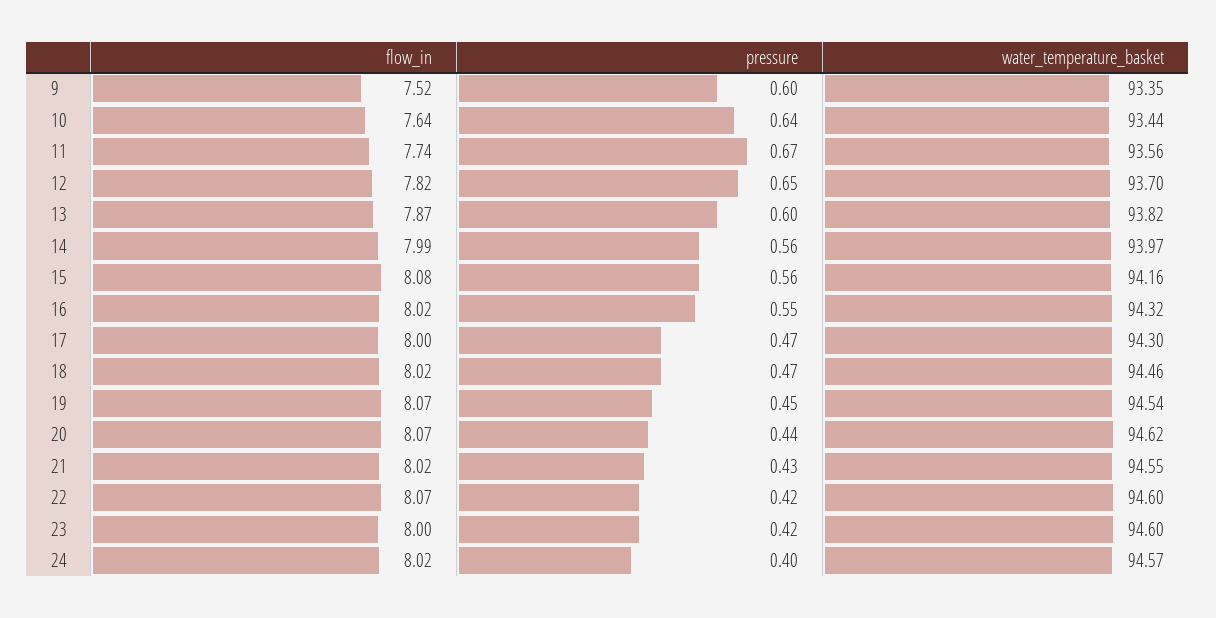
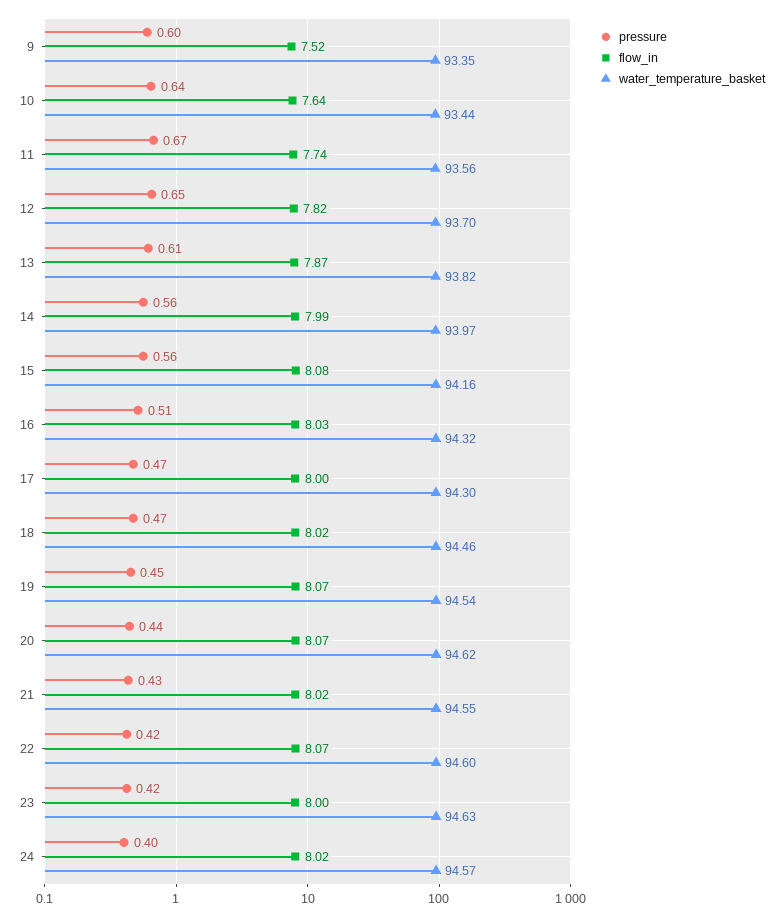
  {
    "flow_in": {
      "9": 7.52,
      "10": 7.64,
      "11": 7.74,
      "12": 7.82,
      "13": 7.87,
      "14": 7.99,
      "15": 8.08,
-     "16": 8.02,
+     "16": 8.03,
      "17": 8,
      "18": 8.02,
      "19": 8.07,
      "20": 8.07,
      "21": 8.02,
      "22": 8.07,
      "23": 8,
      "24": 8.02
    },
    "pressure": {
      "9": 0.6,
      "10": 0.64,
      "11": 0.67,
      "12": 0.65,
-     "13": 0.6,
+     "13": 0.61,
      "14": 0.56,
      "15": 0.56,
-     "16": 0.55,
+     "16": 0.51,
      "17": 0.47,
      "18": 0.47,
      "19": 0.45,
      "20": 0.44,
      "21": 0.43,
      "22": 0.42,
      "23": 0.42,
      "24": 0.4
    },
    "water_temperature_basket": {
      "9": 93.35,
      "10": 93.44,
      "11": 93.56,
      "12": 93.7,
      "13": 93.82,
      "14": 93.97,
      "15": 94.16,
      "16": 94.32,
      "17": 94.3,
      "18": 94.46,
      "19": 94.54,
      "20": 94.62,
      "21": 94.55,
      "22": 94.6,
-     "23": 94.6,
+     "23": 94.63,
      "24": 94.57
    }
  }

